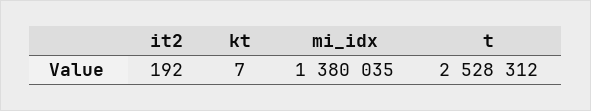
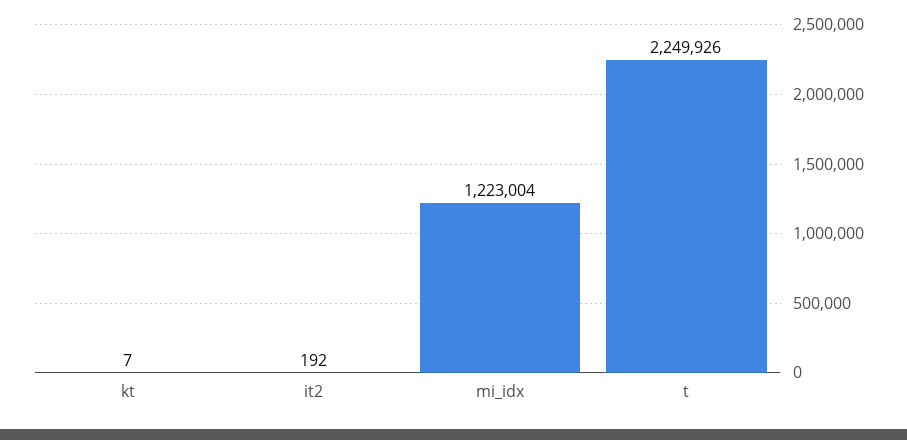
  {
    "it2": 192,
    "kt": 7,
-   "mi_idx": 1380035,
+   "mi_idx": 1223004,
-   "t": 2528312
+   "t": 2249926
  }

